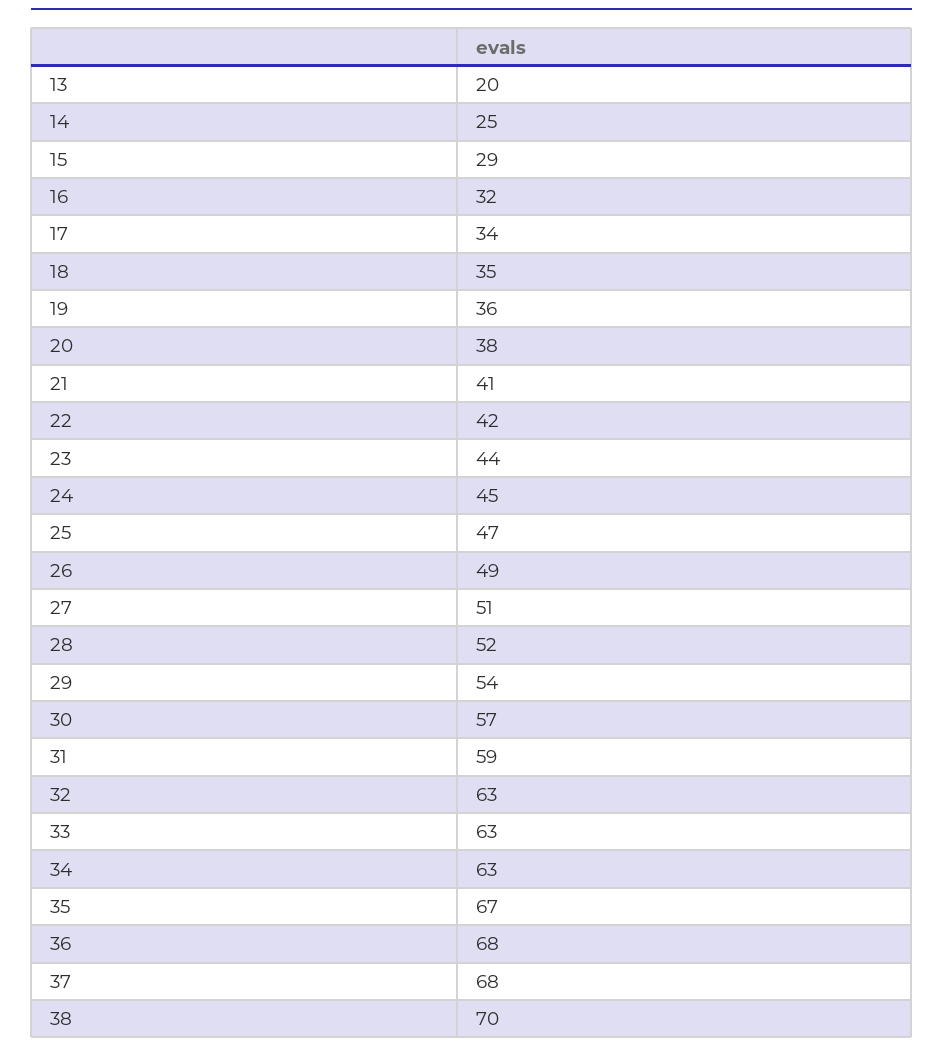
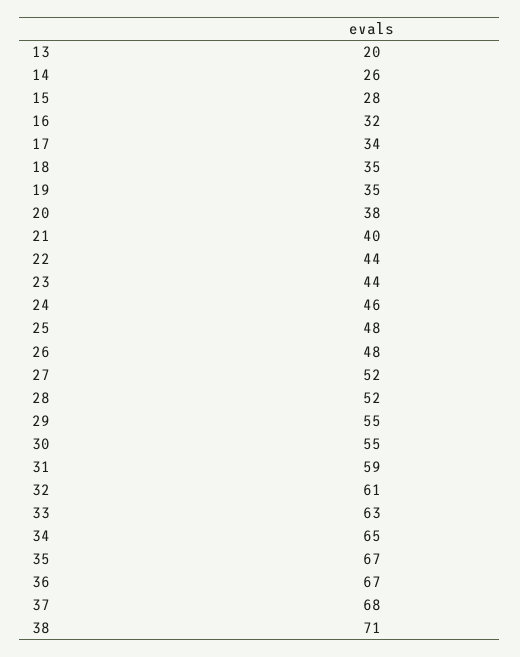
  {
    "13": 20,
-   "14": 25,
+   "14": 26,
-   "15": 29,
+   "15": 28,
    "16": 32,
    "17": 34,
    "18": 35,
-   "19": 36,
+   "19": 35,
    "20": 38,
-   "21": 41,
+   "21": 40,
-   "22": 42,
+   "22": 44,
    "23": 44,
-   "24": 45,
+   "24": 46,
-   "25": 47,
+   "25": 48,
-   "26": 49,
+   "26": 48,
-   "27": 51,
+   "27": 52,
    "28": 52,
-   "29": 54,
+   "29": 55,
-   "30": 57,
+   "30": 55,
    "31": 59,
-   "32": 63,
+   "32": 61,
    "33": 63,
-   "34": 63,
+   "34": 65,
    "35": 67,
-   "36": 68,
+   "36": 67,
    "37": 68,
-   "38": 70
+   "38": 71
  }

